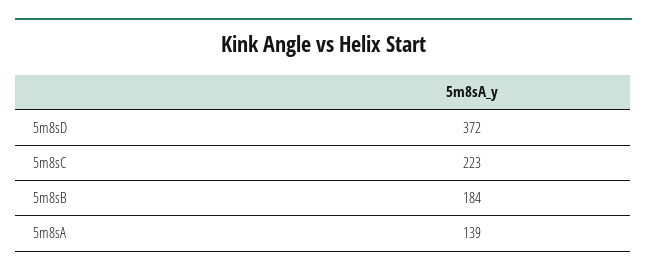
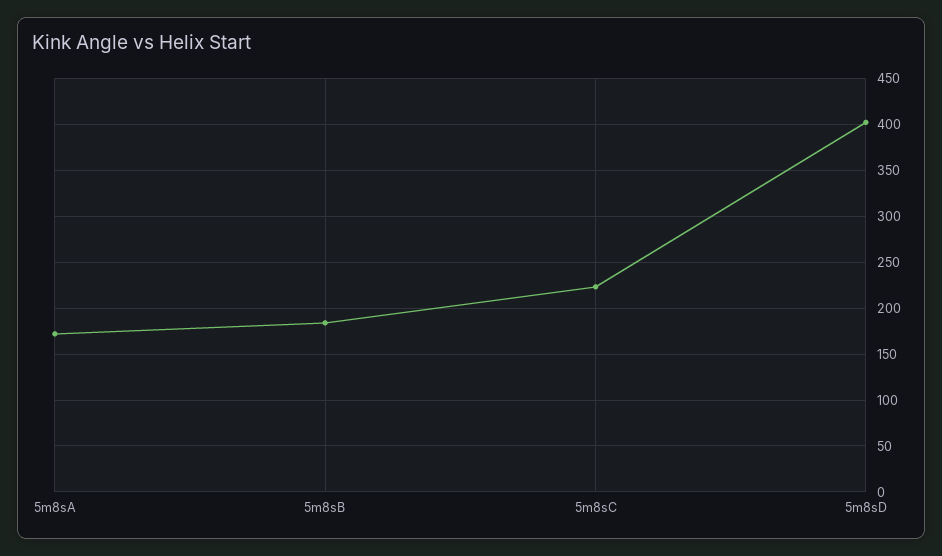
  {
-   "5m8sD": 372,
+   "5m8sD": 400,
    "5m8sC": 223,
    "5m8sB": 184,
-   "5m8sA": 139
+   "5m8sA": 170
  }

